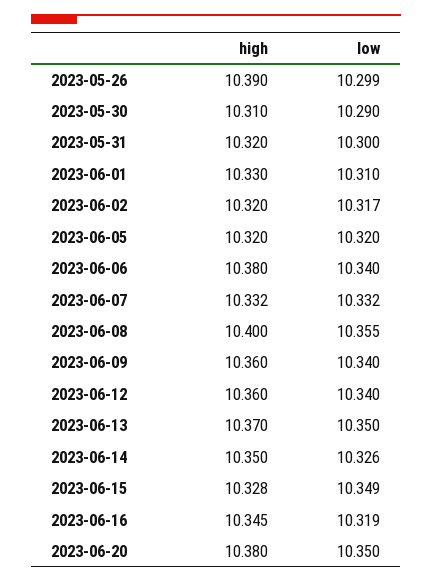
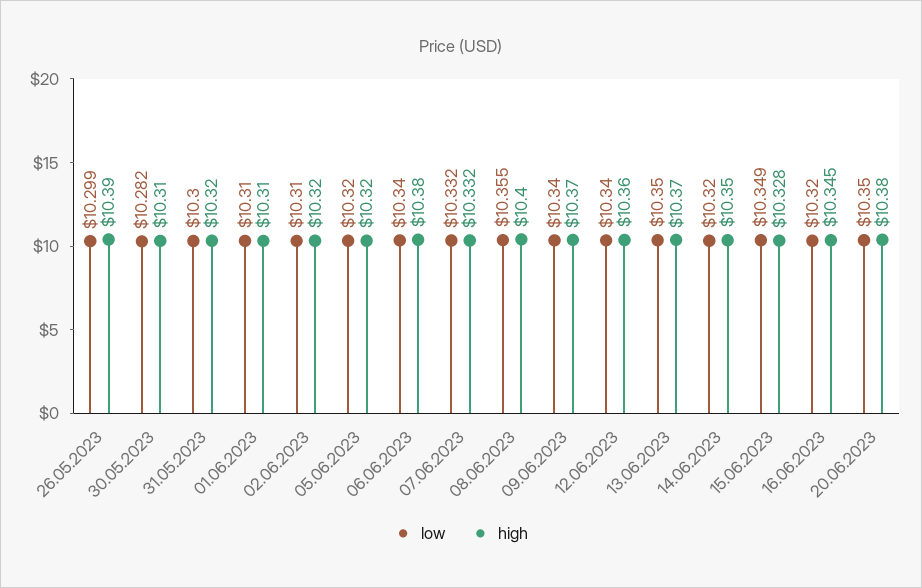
  {
    "high": {
      "2023-05-26": 10.39,
      "2023-05-30": 10.31,
      "2023-05-31": 10.32,
-     "2023-06-01": 10.33,
+     "2023-06-01": 10.31,
      "2023-06-02": 10.32,
      "2023-06-05": 10.32,
      "2023-06-06": 10.38,
      "2023-06-07": 10.332,
      "2023-06-08": 10.4,
-     "2023-06-09": 10.36,
+     "2023-06-09": 10.37,
      "2023-06-12": 10.36,
      "2023-06-13": 10.37,
      "2023-06-14": 10.35,
      "2023-06-15": 10.328,
      "2023-06-16": 10.345,
      "2023-06-20": 10.38
    },
    "low": {
      "2023-05-26": 10.299,
-     "2023-05-30": 10.29,
+     "2023-05-30": 10.282,
      "2023-05-31": 10.3,
      "2023-06-01": 10.31,
-     "2023-06-02": 10.317,
+     "2023-06-02": 10.31,
      "2023-06-05": 10.32,
      "2023-06-06": 10.34,
      "2023-06-07": 10.332,
      "2023-06-08": 10.355,
      "2023-06-09": 10.34,
      "2023-06-12": 10.34,
      "2023-06-13": 10.35,
-     "2023-06-14": 10.326,
+     "2023-06-14": 10.32,
      "2023-06-15": 10.349,
-     "2023-06-16": 10.319,
+     "2023-06-16": 10.32,
      "2023-06-20": 10.35
    }
  }

